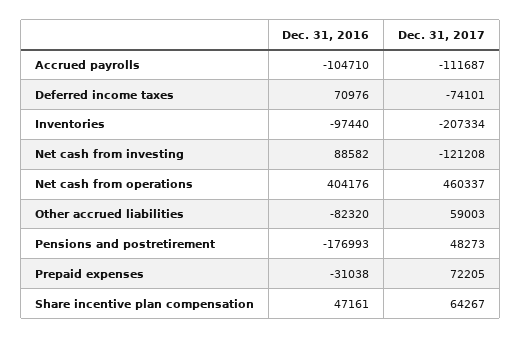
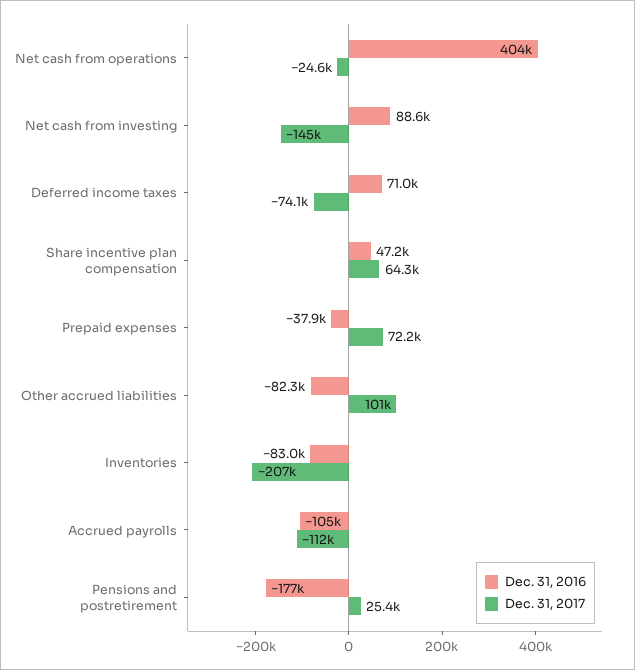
  {
    "Dec. 31, 2016": {
      "Accrued payrolls": -104710,
      "Deferred income taxes": 70976,
-     "Inventories": -97440,
+     "Inventories": -83000,
      "Net cash from investing": 88582,
      "Net cash from operations": 404176,
      "Other accrued liabilities": -82320,
      "Pensions and postretirement": -176993,
-     "Prepaid expenses": -31038,
+     "Prepaid expenses": -37900,
      "Share incentive plan compensation": 47161
    },
    "Dec. 31, 2017": {
      "Accrued payrolls": -111687,
      "Deferred income taxes": -74101,
      "Inventories": -207334,
-     "Net cash from investing": -121208,
+     "Net cash from investing": -145000,
-     "Net cash from operations": 460337,
+     "Net cash from operations": -24600,
-     "Other accrued liabilities": 59003,
+     "Other accrued liabilities": 101000,
-     "Pensions and postretirement": 48273,
+     "Pensions and postretirement": 25400,
      "Prepaid expenses": 72205,
      "Share incentive plan compensation": 64267
    }
  }

